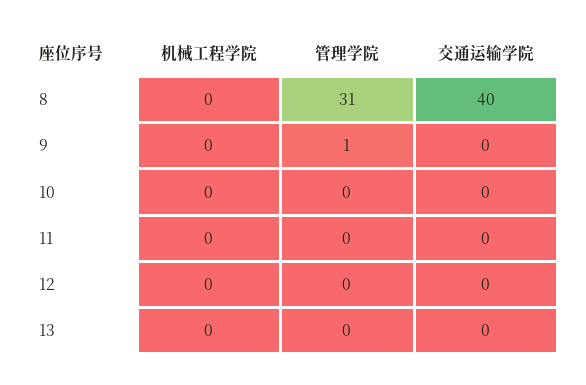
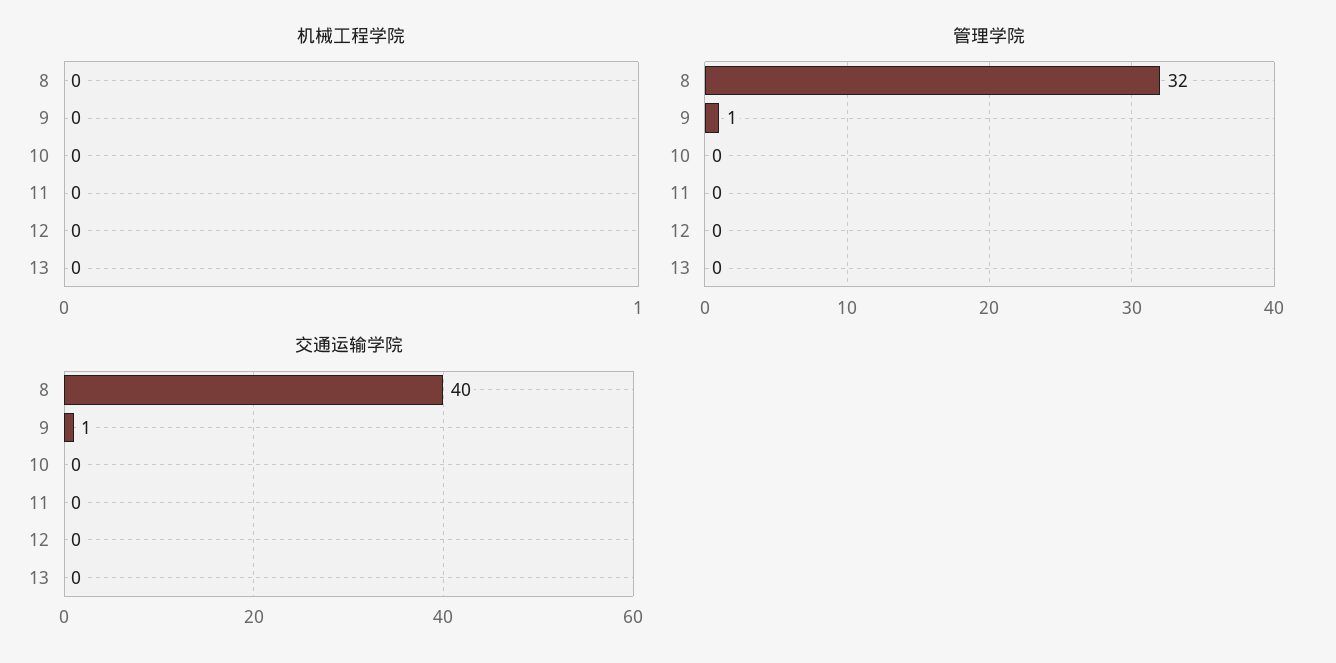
  {
    "机械工程学院": {
      "8": 0,
      "9": 0,
      "10": 0,
      "11": 0,
      "12": 0,
      "13": 0
    },
    "管理学院": {
-     "8": 31,
+     "8": 32,
      "9": 1,
      "10": 0,
      "11": 0,
      "12": 0,
      "13": 0
    },
    "交通运输学院": {
      "8": 40,
-     "9": 0,
+     "9": 1,
      "10": 0,
      "11": 0,
      "12": 0,
      "13": 0
    }
  }

